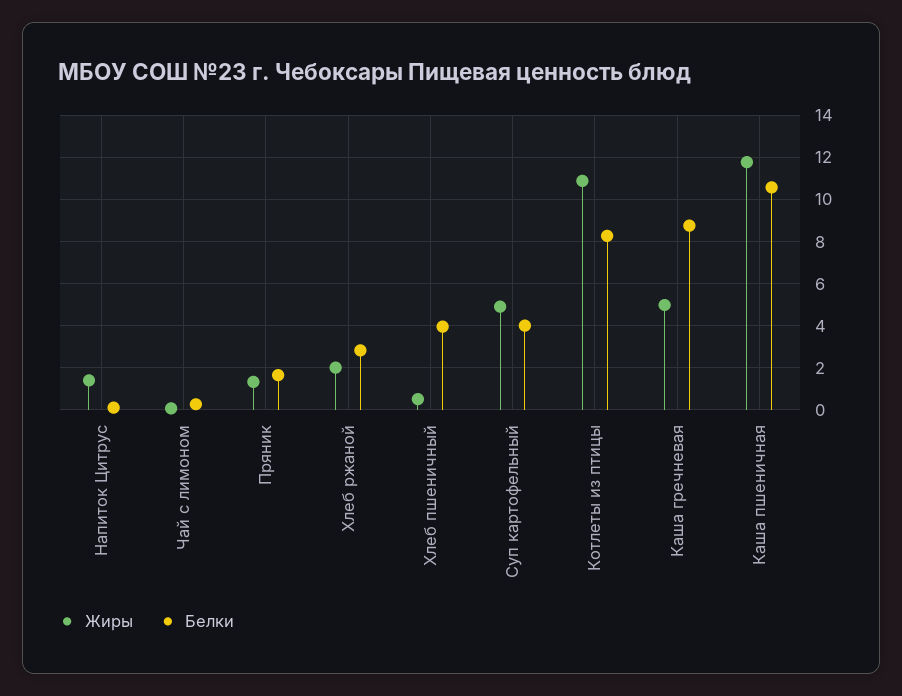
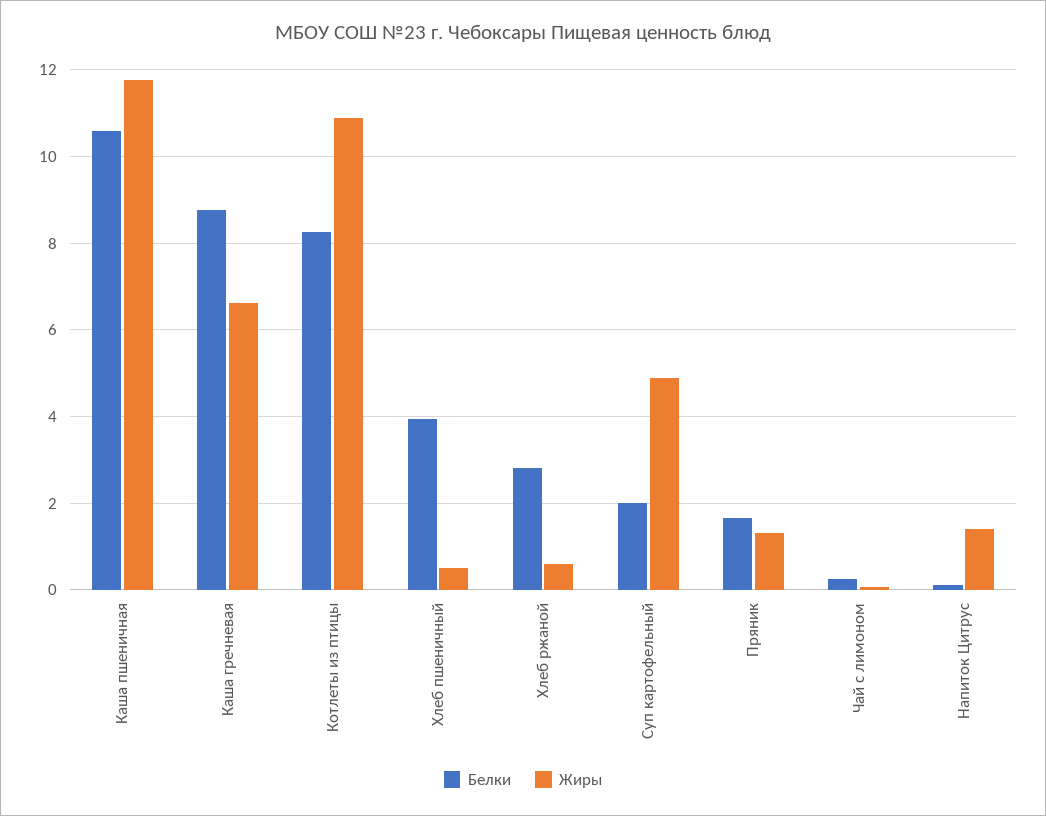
  {
    "Жиры": {
      "Напиток Цитрус": 1.4,
      "Чай с лимоном": 0,
      "Пряник": 1.4,
-     "Хлеб ржаной": 2,
+     "Хлеб ржаной": 0.6,
      "Хлеб пшеничный": 0.6,
      "Суп картофельный": 5,
      "Котлеты из птицы": 10.8,
-     "Каша гречневая": 5,
+     "Каша гречневая": 6.6,
      "Каша пшеничная": 11.8
    },
    "Белки": {
      "Напиток Цитрус": 0.2,
      "Чай с лимоном": 0.2,
      "Пряник": 1.6,
      "Хлеб ржаной": 2.8,
      "Хлеб пшеничный": 4,
-     "Суп картофельный": 4,
+     "Суп картофельный": 2,
      "Котлеты из птицы": 8.2,
      "Каша гречневая": 8.8,
      "Каша пшеничная": 10.6
    }
  }

